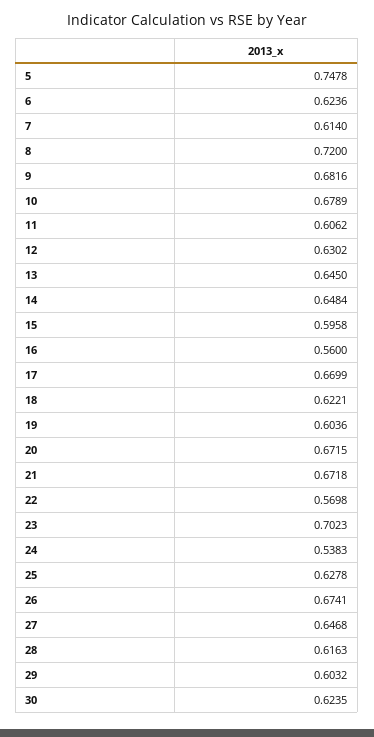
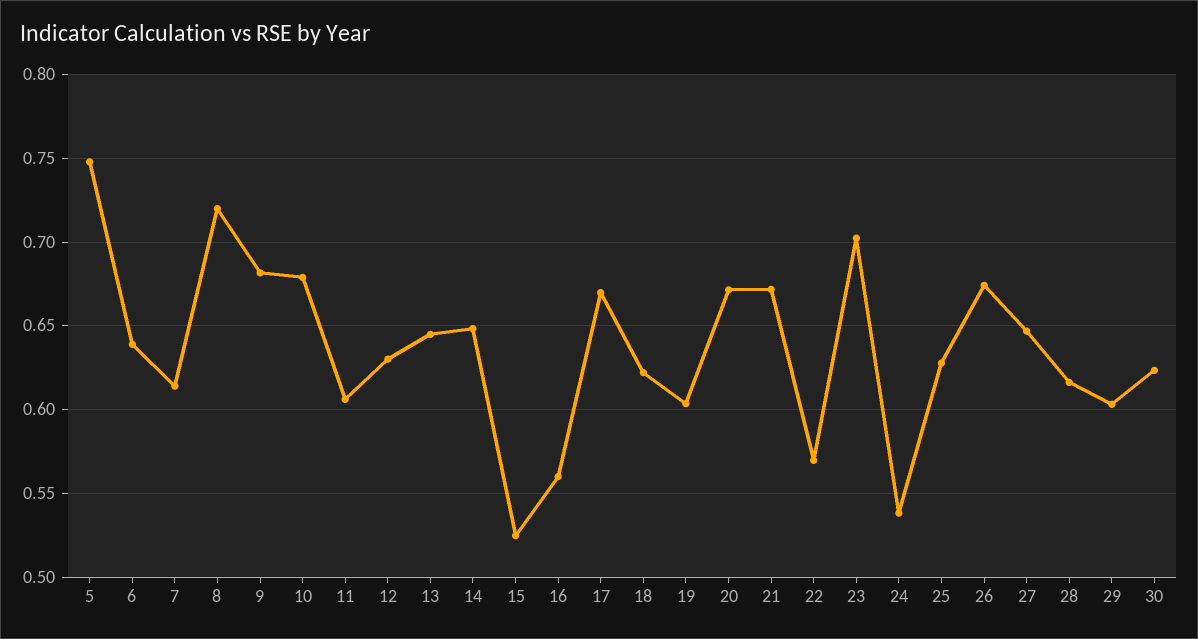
  {
    "5": 0.7478,
-   "6": 0.6236,
+   "6": 0.64,
    "7": 0.614,
    "8": 0.72,
    "9": 0.6816,
    "10": 0.6789,
    "11": 0.6062,
    "12": 0.6302,
    "13": 0.645,
    "14": 0.6484,
-   "15": 0.5958,
+   "15": 0.525,
    "16": 0.56,
    "17": 0.6699,
    "18": 0.6221,
    "19": 0.6036,
    "20": 0.6715,
    "21": 0.6718,
    "22": 0.5698,
    "23": 0.7023,
    "24": 0.5383,
    "25": 0.6278,
    "26": 0.6741,
    "27": 0.6468,
    "28": 0.6163,
    "29": 0.6032,
    "30": 0.6235
  }

